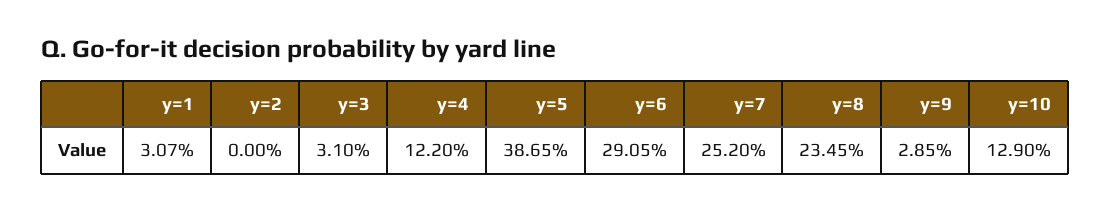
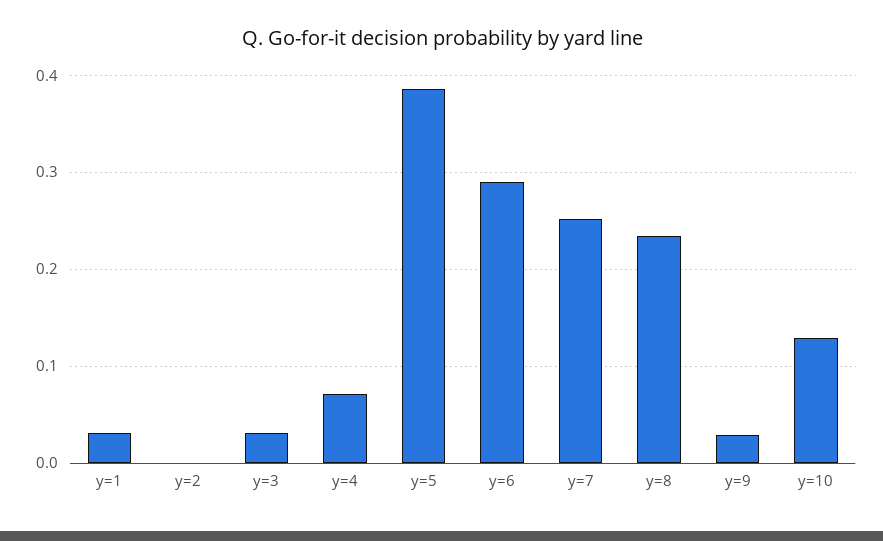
  {
    "y=1": 0.0307,
    "y=2": 0,
    "y=3": 0.031,
-   "y=4": 0.122,
+   "y=4": 0.07,
    "y=5": 0.3865,
    "y=6": 0.2905,
    "y=7": 0.252,
    "y=8": 0.2345,
    "y=9": 0.0285,
    "y=10": 0.129
  }

